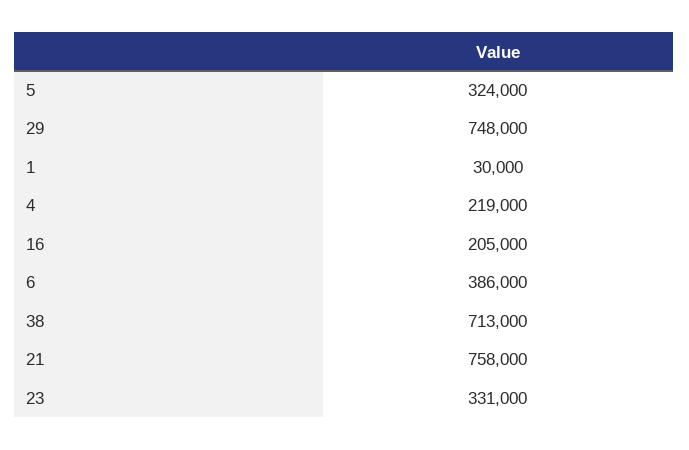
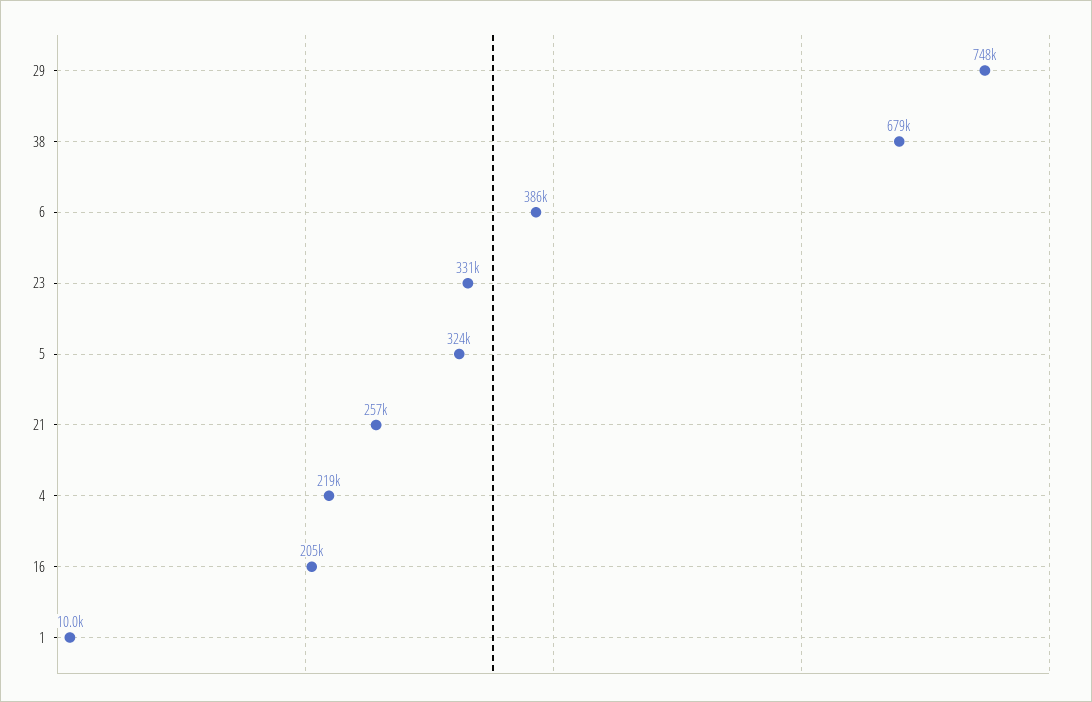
  {
    "5": 324000,
    "29": 748000,
-   "1": 30000,
+   "1": 10000,
    "4": 219000,
    "16": 205000,
    "6": 386000,
-   "38": 713000,
+   "38": 679000,
-   "21": 758000,
+   "21": 257000,
    "23": 331000
  }

